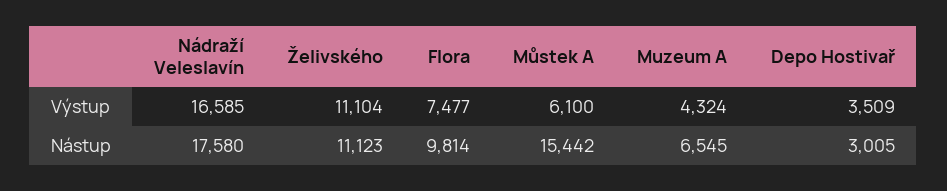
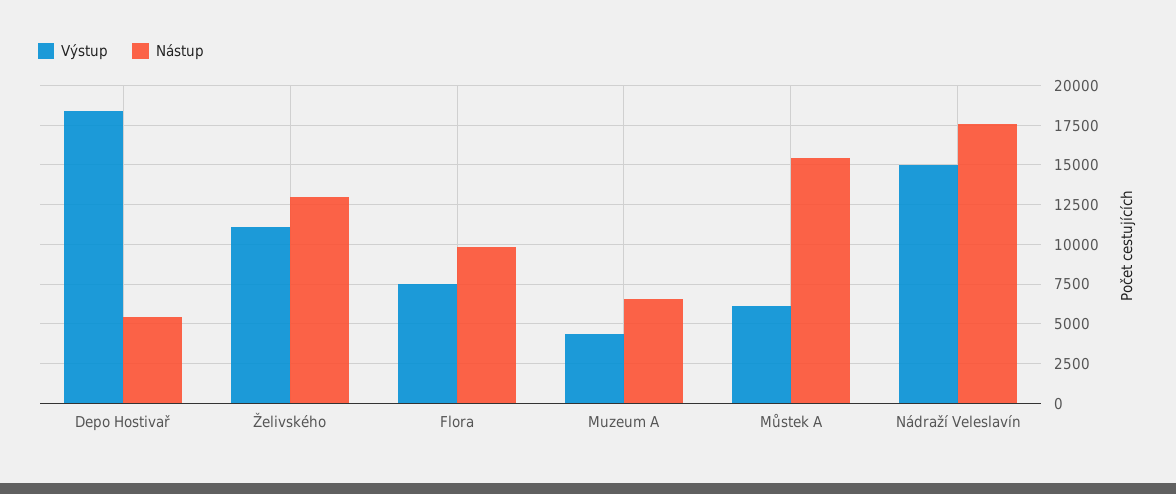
  {
    "Výstup": {
-     "Nádraží Veleslavín": 16585,
+     "Nádraží Veleslavín": 15000,
      "Želivského": 11104,
      "Flora": 7477,
      "Můstek A": 6100,
      "Muzeum A": 4324,
-     "Depo Hostivař": 3509
+     "Depo Hostivař": 18500
    },
    "Nástup": {
      "Nádraží Veleslavín": 17580,
-     "Želivského": 11123,
+     "Želivského": 13000,
      "Flora": 9814,
      "Můstek A": 15442,
      "Muzeum A": 6545,
-     "Depo Hostivař": 3005
+     "Depo Hostivař": 5500
    }
  }

